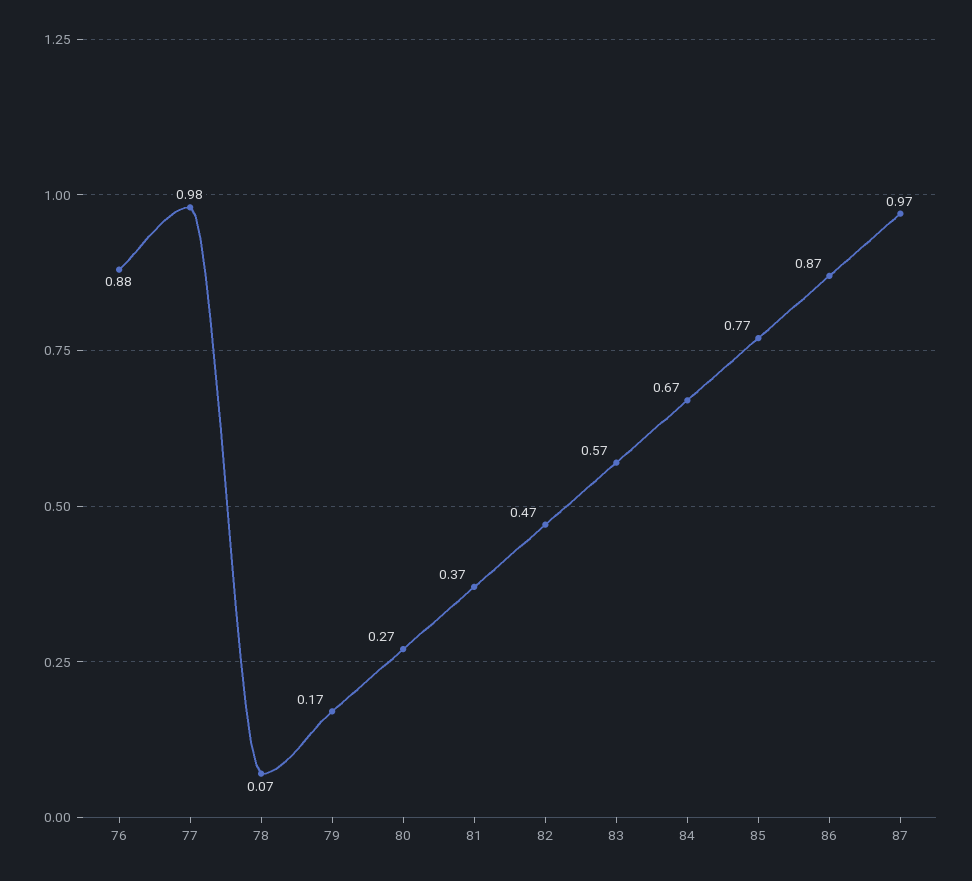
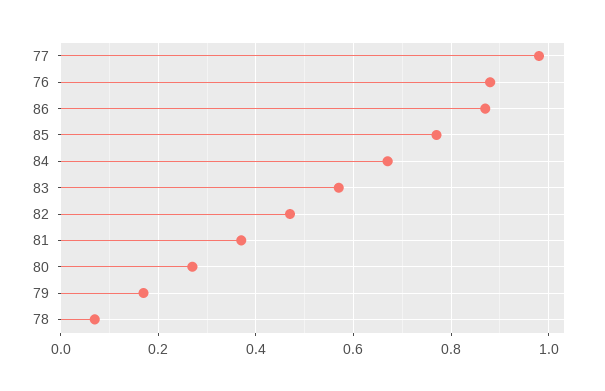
  {
    "76": 0.88,
    "77": 0.98,
    "78": 0.07,
    "79": 0.17,
    "80": 0.27,
    "81": 0.37,
    "82": 0.47,
    "83": 0.57,
    "84": 0.67,
    "85": 0.77,
-   "86": 0.87,
+   "86": 0.87
-   "87": 0.97
  }

